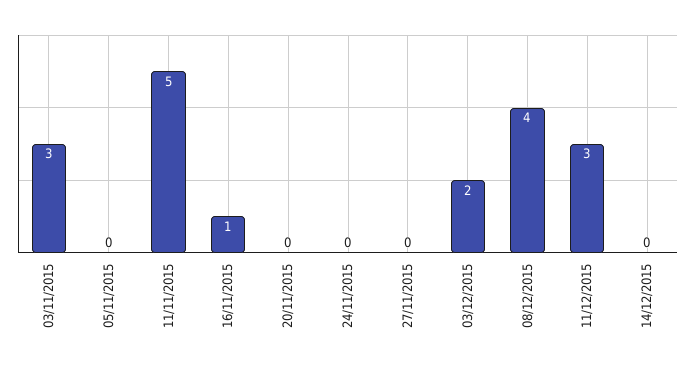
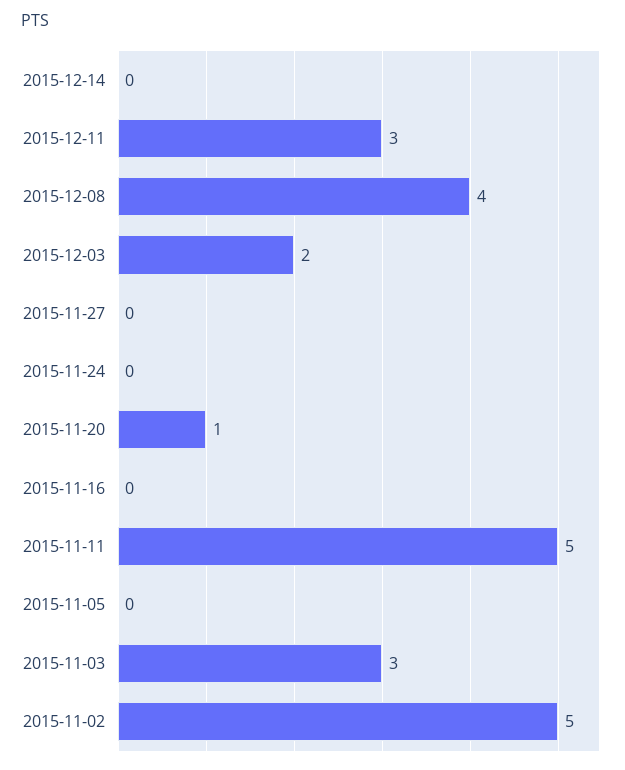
  {
    "03/11/2015": 3,
    "05/11/2015": 0,
    "11/11/2015": 5,
-   "16/11/2015": 1,
+   "16/11/2015": 0,
-   "20/11/2015": 0,
+   "20/11/2015": 1,
    "24/11/2015": 0,
    "27/11/2015": 0,
    "03/12/2015": 2,
    "08/12/2015": 4,
    "11/12/2015": 3,
-   "14/12/2015": 0
+   "14/12/2015": 0,
+   "2015-11-02": 5
  }

